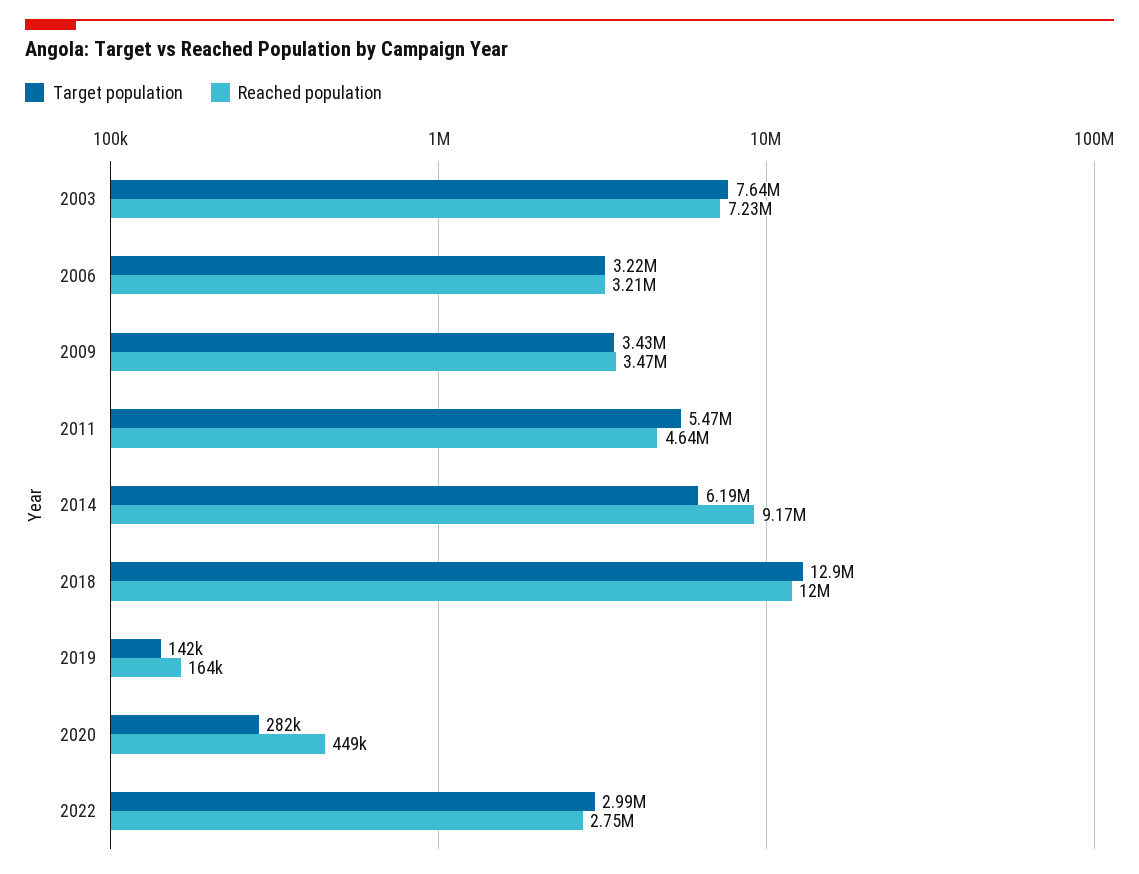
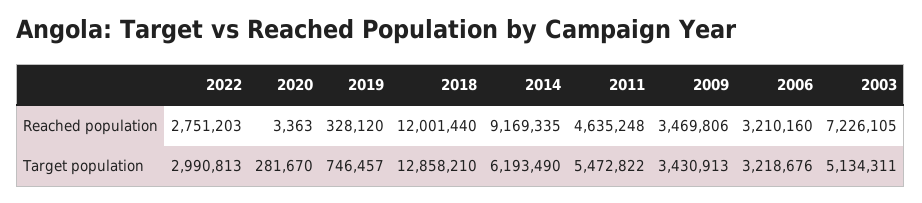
  {
    "Target population": {
-     "2003": 7640000,
+     "2003": 5134311,
      "2006": 3218676,
      "2009": 3430913,
      "2011": 5472822,
      "2014": 6193490,
      "2018": 12858210,
-     "2019": 142000,
+     "2019": 746457,
      "2020": 281670,
      "2022": 2990813
    },
    "Reached population": {
      "2003": 7226105,
      "2006": 3210160,
      "2009": 3469806,
      "2011": 4635248,
      "2014": 9169335,
      "2018": 12001440,
-     "2019": 164000,
+     "2019": 328120,
-     "2020": 449000,
+     "2020": 3363,
      "2022": 2751203
    }
  }

